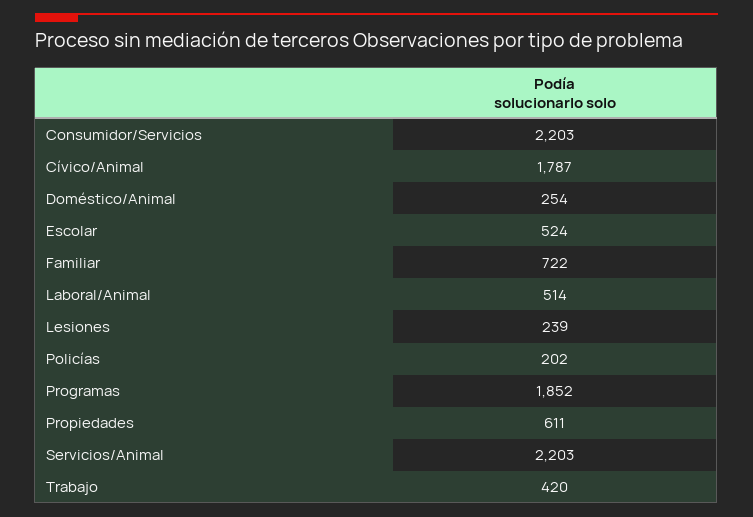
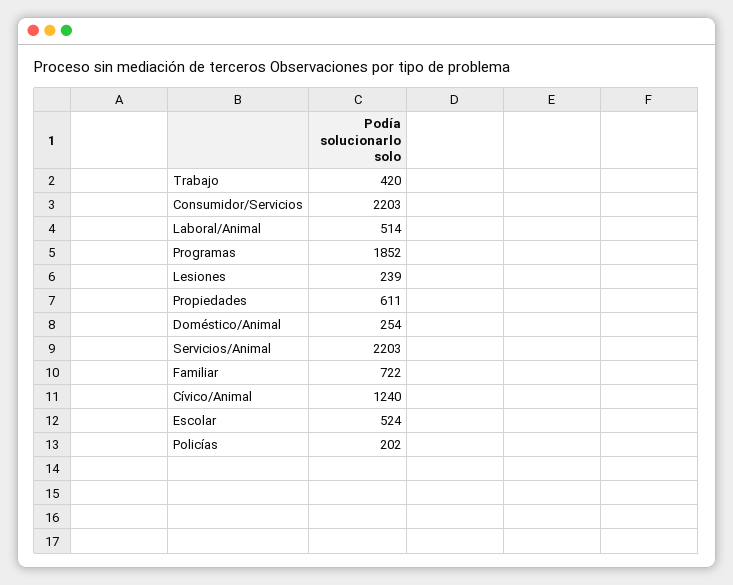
  {
    "Consumidor/Servicios": 2203,
-   "Cívico/Animal": 1787,
+   "Cívico/Animal": 1240,
    "Doméstico/Animal": 254,
    "Escolar": 524,
    "Familiar": 722,
    "Laboral/Animal": 514,
    "Lesiones": 239,
    "Policías": 202,
    "Programas": 1852,
    "Propiedades": 611,
    "Servicios/Animal": 2203,
    "Trabajo": 420
  }

